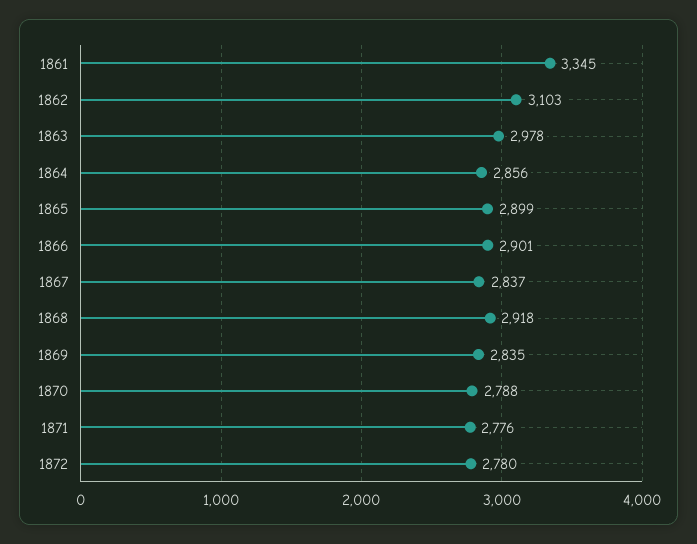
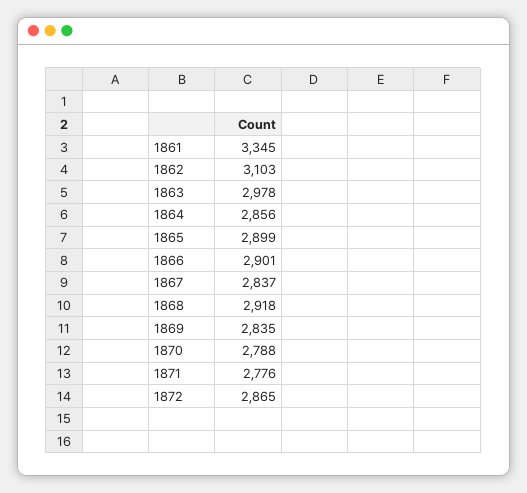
  {
    "1861": 3345,
    "1862": 3103,
    "1863": 2978,
    "1864": 2856,
    "1865": 2899,
    "1866": 2901,
    "1867": 2837,
    "1868": 2918,
    "1869": 2835,
    "1870": 2788,
    "1871": 2776,
-   "1872": 2780
+   "1872": 2865
  }

